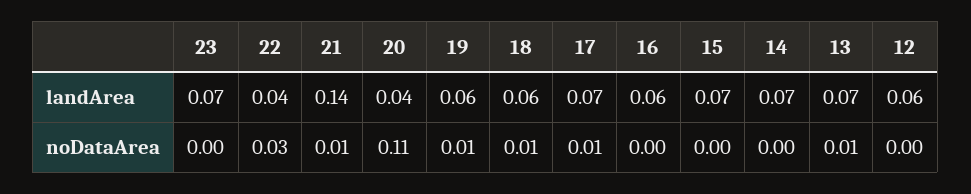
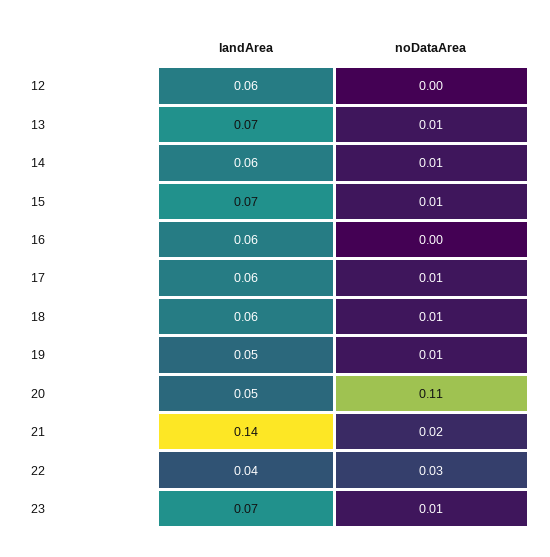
  {
    "23": {
      "landArea": 0.07,
-     "noDataArea": 0
+     "noDataArea": 0.01
    },
    "22": {
      "landArea": 0.04,
      "noDataArea": 0.03
    },
    "21": {
      "landArea": 0.14,
-     "noDataArea": 0.01
+     "noDataArea": 0.02
    },
    "20": {
-     "landArea": 0.04,
+     "landArea": 0.05,
      "noDataArea": 0.11
    },
    "19": {
-     "landArea": 0.06,
+     "landArea": 0.05,
      "noDataArea": 0.01
    },
    "18": {
      "landArea": 0.06,
      "noDataArea": 0.01
    },
    "17": {
-     "landArea": 0.07,
+     "landArea": 0.06,
      "noDataArea": 0.01
    },
    "16": {
      "landArea": 0.06,
      "noDataArea": 0
    },
    "15": {
      "landArea": 0.07,
-     "noDataArea": 0
+     "noDataArea": 0.01
    },
    "14": {
-     "landArea": 0.07,
+     "landArea": 0.06,
-     "noDataArea": 0
+     "noDataArea": 0.01
    },
    "13": {
      "landArea": 0.07,
      "noDataArea": 0.01
    },
    "12": {
      "landArea": 0.06,
      "noDataArea": 0
    }
  }

